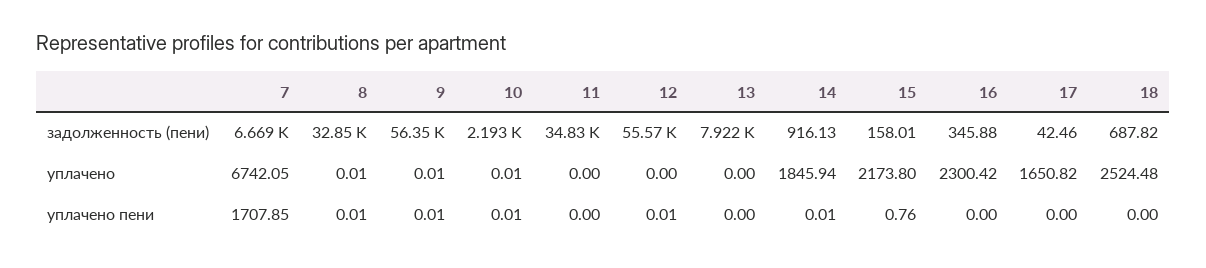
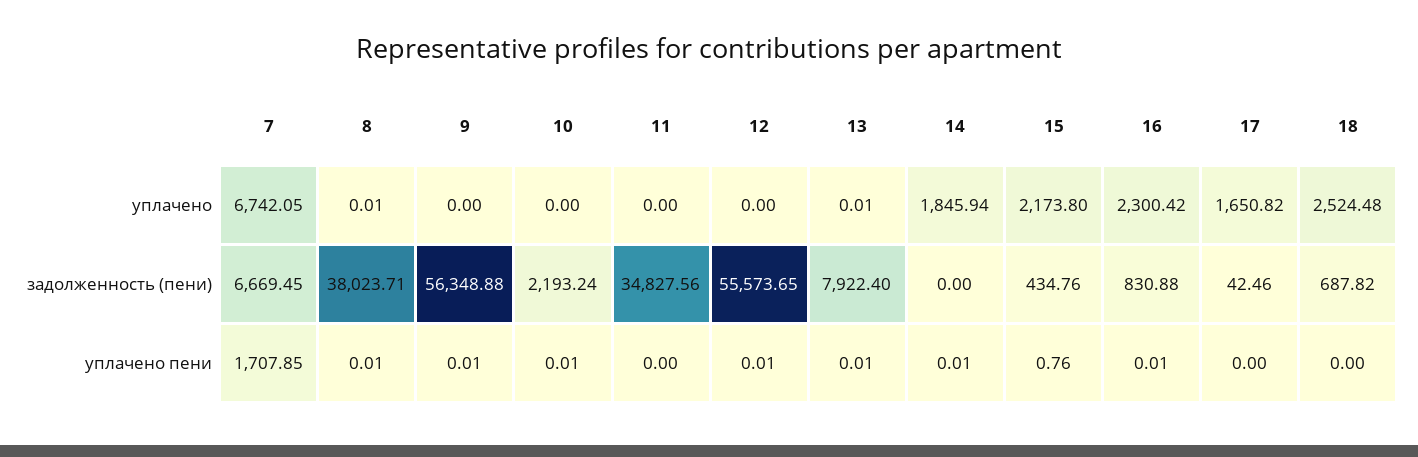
  {
    "7": {
      "задолженность (пени)": 6669.45,
      "уплачено": 6742.05,
      "уплачено пени": 1707.85
    },
    "8": {
-     "задолженность (пени)": 32850,
+     "задолженность (пени)": 38023.71,
      "уплачено": 0.01,
      "уплачено пени": 0.01
    },
    "9": {
      "задолженность (пени)": 56348.88,
-     "уплачено": 0.01,
+     "уплачено": 0,
      "уплачено пени": 0.01
    },
    "10": {
      "задолженность (пени)": 2193.24,
-     "уплачено": 0.01,
+     "уплачено": 0,
      "уплачено пени": 0.01
    },
    "11": {
      "задолженность (пени)": 34827.56,
      "уплачено": 0,
      "уплачено пени": 0
    },
    "12": {
      "задолженность (пени)": 55573.65,
      "уплачено": 0,
      "уплачено пени": 0.01
    },
    "13": {
      "задолженность (пени)": 7922.4,
-     "уплачено": 0,
+     "уплачено": 0.01,
-     "уплачено пени": 0
+     "уплачено пени": 0.01
    },
    "14": {
-     "задолженность (пени)": 916.13,
+     "задолженность (пени)": 0,
      "уплачено": 1845.94,
      "уплачено пени": 0.01
    },
    "15": {
-     "задолженность (пени)": 158.01,
+     "задолженность (пени)": 434.76,
      "уплачено": 2173.8,
      "уплачено пени": 0.76
    },
    "16": {
-     "задолженность (пени)": 345.88,
+     "задолженность (пени)": 830.88,
      "уплачено": 2300.42,
-     "уплачено пени": 0
+     "уплачено пени": 0.01
    },
    "17": {
      "задолженность (пени)": 42.46,
      "уплачено": 1650.82,
      "уплачено пени": 0
    },
    "18": {
      "задолженность (пени)": 687.82,
      "уплачено": 2524.48,
      "уплачено пени": 0
    }
  }

